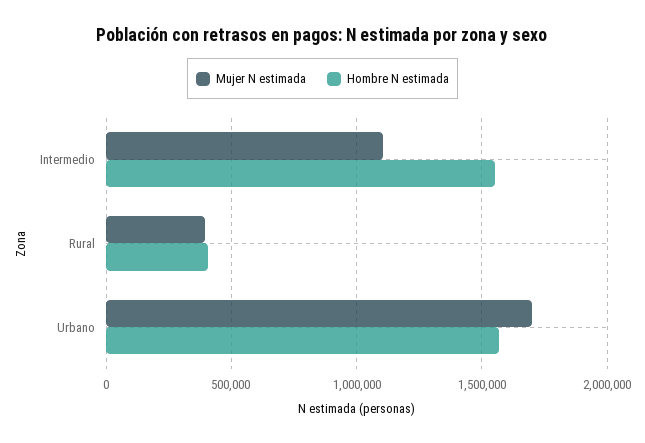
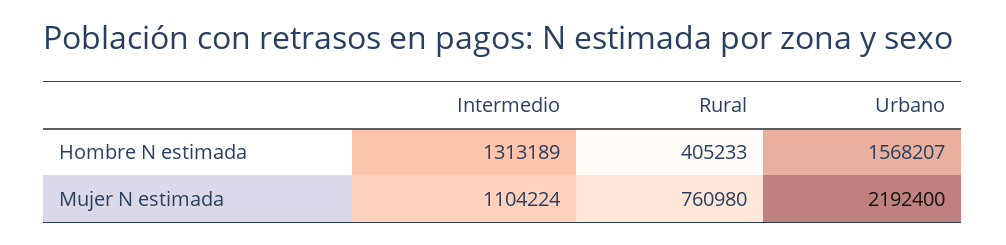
  {
    "Mujer N estimada": {
      "Intermedio": 1104224,
-     "Rural": 400000,
+     "Rural": 760980,
-     "Urbano": 1700000
+     "Urbano": 2192400
    },
    "Hombre N estimada": {
-     "Intermedio": 1550000,
+     "Intermedio": 1313189,
      "Rural": 405233,
      "Urbano": 1568207
    }
  }

